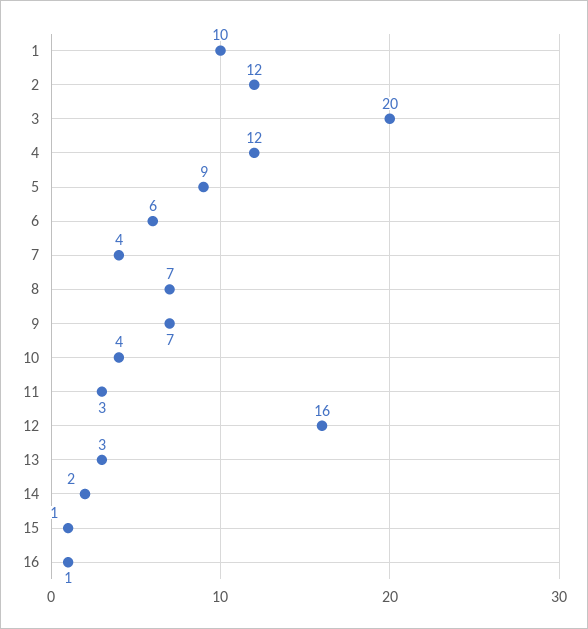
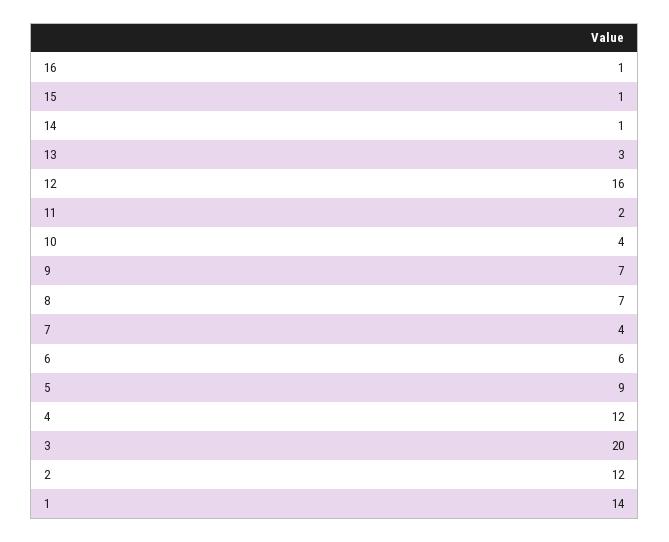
  {
-   "1": 10,
+   "1": 14,
    "2": 12,
    "3": 20,
    "4": 12,
    "5": 9,
    "6": 6,
    "7": 4,
    "8": 7,
    "9": 7,
    "10": 4,
-   "11": 3,
+   "11": 2,
    "12": 16,
    "13": 3,
-   "14": 2,
+   "14": 1,
    "15": 1,
    "16": 1
  }

